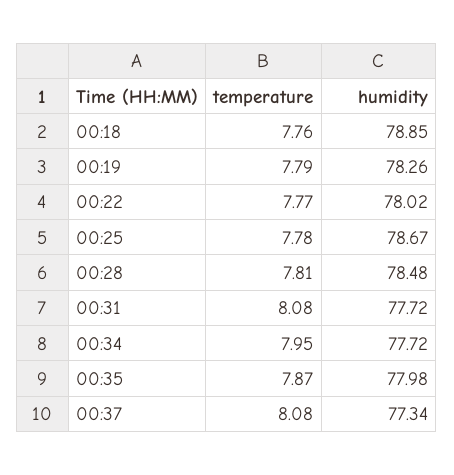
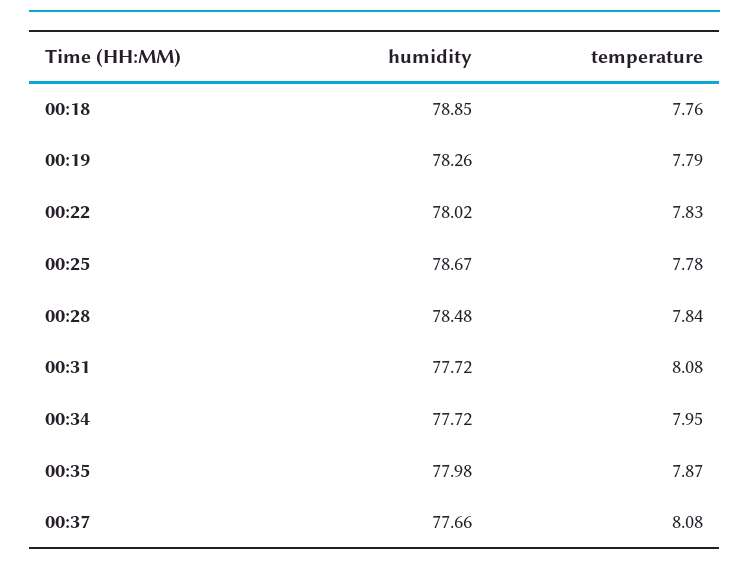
  {
    "temperature": {
      "00:18": 7.76,
      "00:19": 7.79,
-     "00:22": 7.77,
+     "00:22": 7.83,
      "00:25": 7.78,
-     "00:28": 7.81,
+     "00:28": 7.84,
      "00:31": 8.08,
      "00:34": 7.95,
      "00:35": 7.87,
      "00:37": 8.08
    },
    "humidity": {
      "00:18": 78.85,
      "00:19": 78.26,
      "00:22": 78.02,
      "00:25": 78.67,
      "00:28": 78.48,
      "00:31": 77.72,
      "00:34": 77.72,
      "00:35": 77.98,
-     "00:37": 77.34
+     "00:37": 77.66
    }
  }

